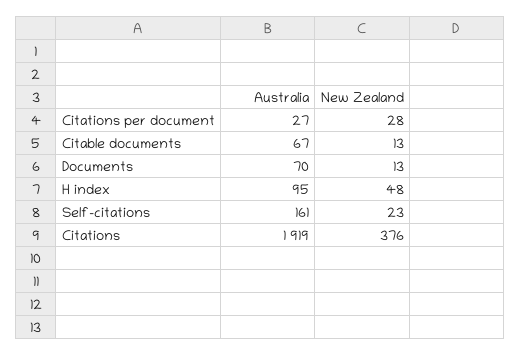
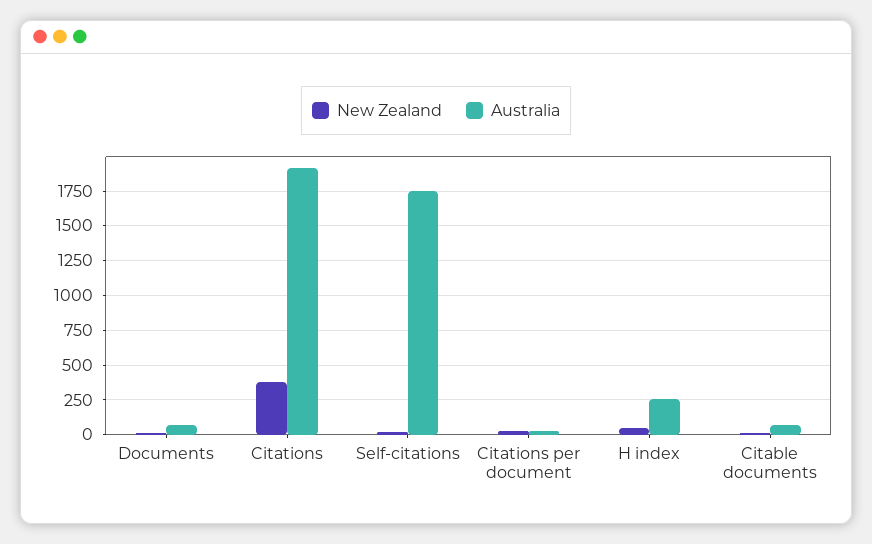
  {
    "Australia": {
      "Citations per document": 27,
      "Citable documents": 67,
      "Documents": 70,
-     "H index": 95,
+     "H index": 250,
-     "Self-citations": 161,
+     "Self-citations": 1750,
      "Citations": 1919
    },
    "New Zealand": {
      "Citations per document": 28,
      "Citable documents": 13,
      "Documents": 13,
      "H index": 48,
      "Self-citations": 23,
      "Citations": 376
    }
  }

